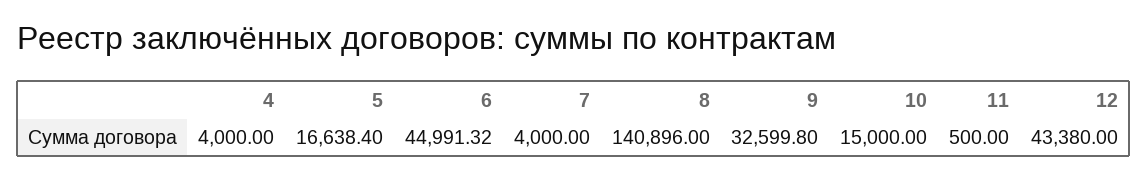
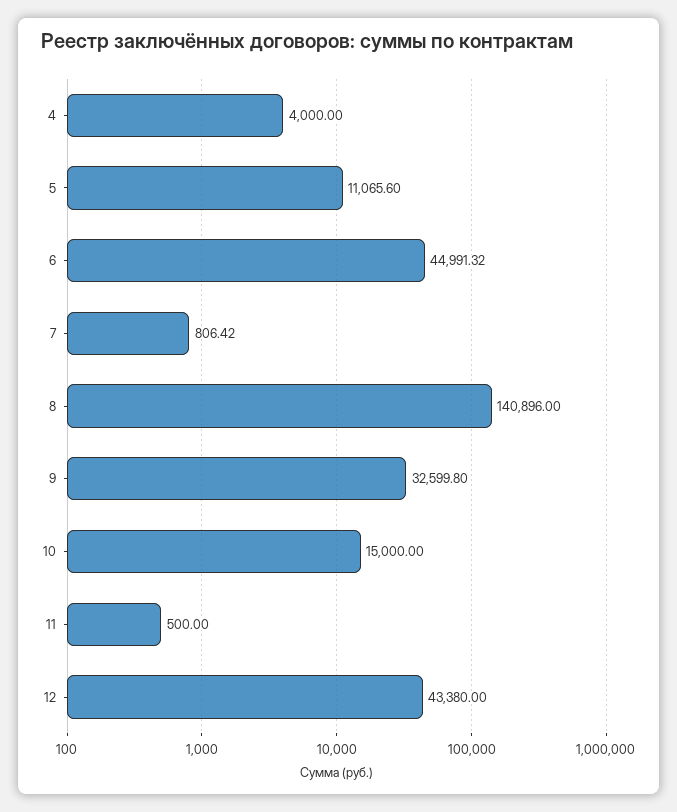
  {
    "4": 4000,
-   "5": 16638.4,
+   "5": 11065.6,
    "6": 44991.32,
-   "7": 4000,
+   "7": 806.42,
    "8": 140896,
    "9": 32599.8,
    "10": 15000,
    "11": 500,
    "12": 43380
  }

